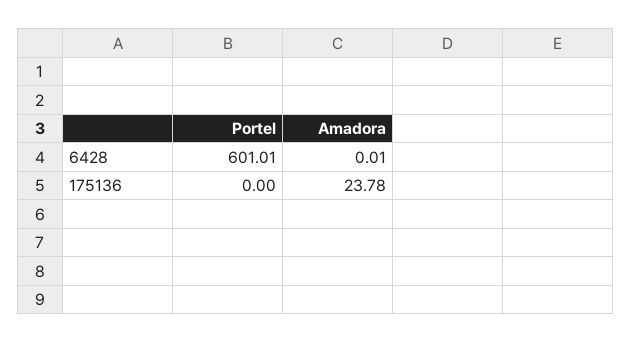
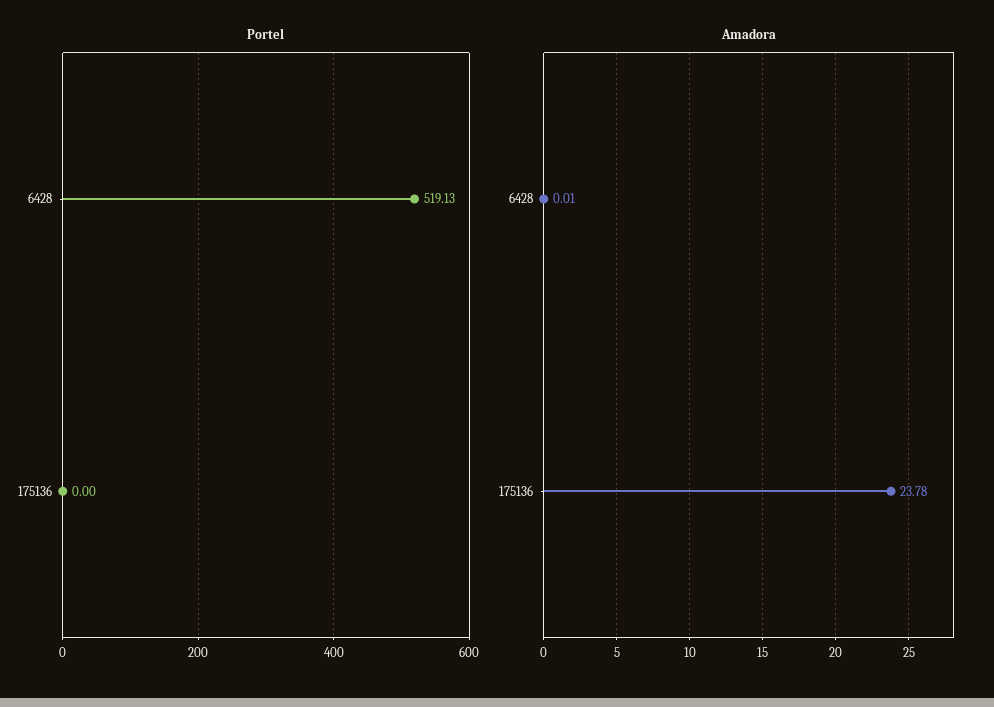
  {
    "Portel": {
-     "6428": 601.01,
+     "6428": 519.13,
      "175136": 0
    },
    "Amadora": {
      "6428": 0.01,
      "175136": 23.78
    }
  }

